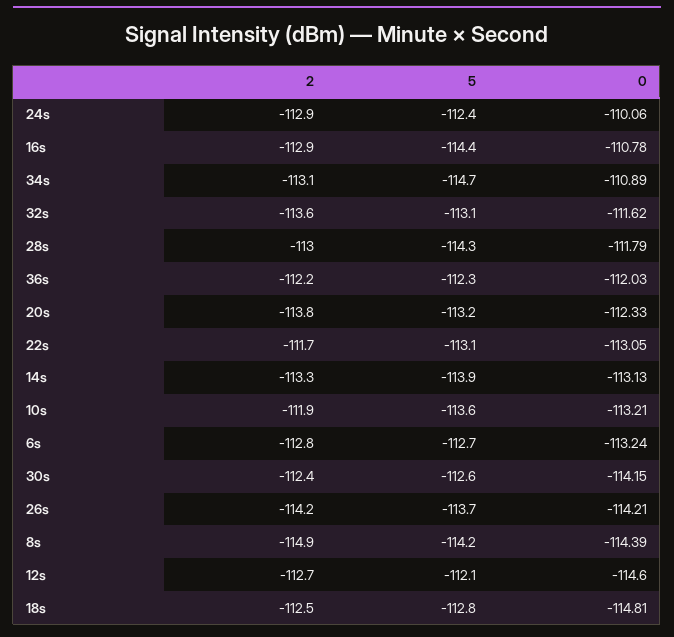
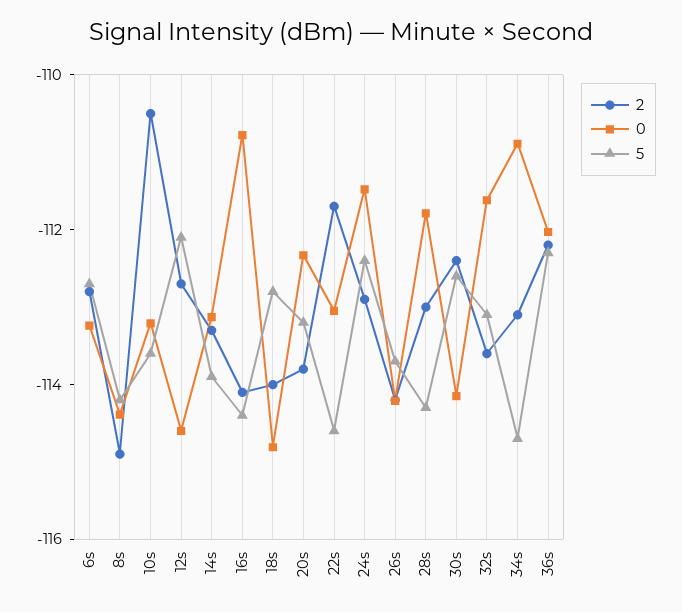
  {
    "2": {
      "24s": -112.9,
-     "16s": -112.9,
+     "16s": -114,
      "34s": -113.1,
      "32s": -113.6,
      "28s": -113,
      "36s": -112.2,
      "20s": -113.8,
      "22s": -111.7,
      "14s": -113.3,
-     "10s": -111.9,
+     "10s": -110.5,
      "6s": -112.8,
      "30s": -112.4,
      "26s": -114.2,
      "8s": -114.9,
      "12s": -112.7,
-     "18s": -112.5
+     "18s": -114
    },
    "5": {
      "24s": -112.4,
      "16s": -114.4,
      "34s": -114.7,
      "32s": -113.1,
      "28s": -114.3,
      "36s": -112.3,
      "20s": -113.2,
-     "22s": -113.1,
+     "22s": -114.5,
      "14s": -113.9,
      "10s": -113.6,
      "6s": -112.7,
      "30s": -112.6,
      "26s": -113.7,
      "8s": -114.2,
      "12s": -112.1,
      "18s": -112.8
    },
    "0": {
-     "24s": -110.06,
+     "24s": -111.5,
      "16s": -110.78,
      "34s": -110.89,
      "32s": -111.62,
      "28s": -111.79,
      "36s": -112.03,
      "20s": -112.33,
      "22s": -113.05,
      "14s": -113.13,
      "10s": -113.21,
      "6s": -113.24,
      "30s": -114.15,
      "26s": -114.21,
      "8s": -114.39,
      "12s": -114.6,
      "18s": -114.81
    }
  }

